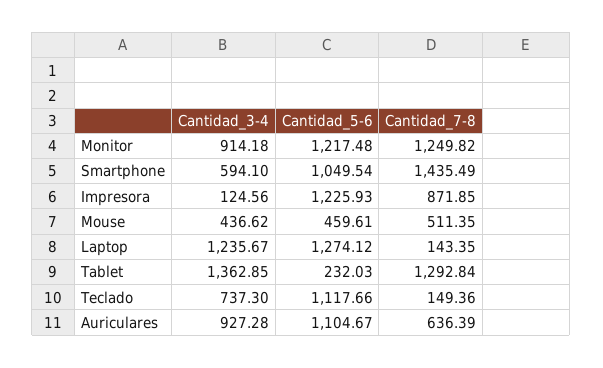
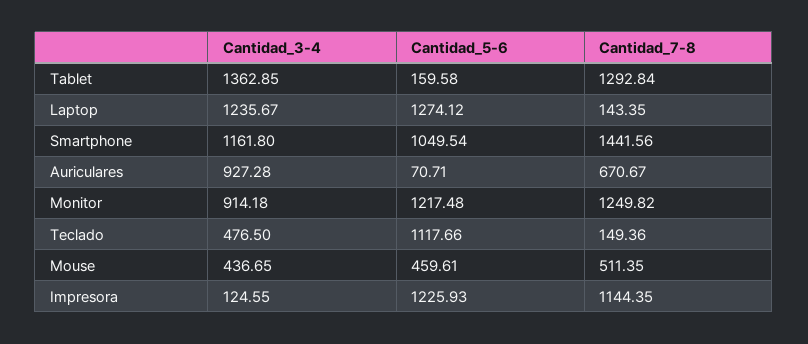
  {
    "Cantidad_3-4": {
      "Monitor": 914.18,
-     "Smartphone": 594.1,
+     "Smartphone": 1161.8,
-     "Impresora": 124.56,
+     "Impresora": 124.55,
-     "Mouse": 436.62,
+     "Mouse": 436.65,
      "Laptop": 1235.67,
      "Tablet": 1362.85,
-     "Teclado": 737.3,
+     "Teclado": 476.5,
      "Auriculares": 927.28
    },
    "Cantidad_5-6": {
      "Monitor": 1217.48,
      "Smartphone": 1049.54,
      "Impresora": 1225.93,
      "Mouse": 459.61,
      "Laptop": 1274.12,
-     "Tablet": 232.03,
+     "Tablet": 159.58,
      "Teclado": 1117.66,
-     "Auriculares": 1104.67
+     "Auriculares": 70.71
    },
    "Cantidad_7-8": {
      "Monitor": 1249.82,
-     "Smartphone": 1435.49,
+     "Smartphone": 1441.56,
-     "Impresora": 871.85,
+     "Impresora": 1144.35,
      "Mouse": 511.35,
      "Laptop": 143.35,
      "Tablet": 1292.84,
      "Teclado": 149.36,
-     "Auriculares": 636.39
+     "Auriculares": 670.67
    }
  }

